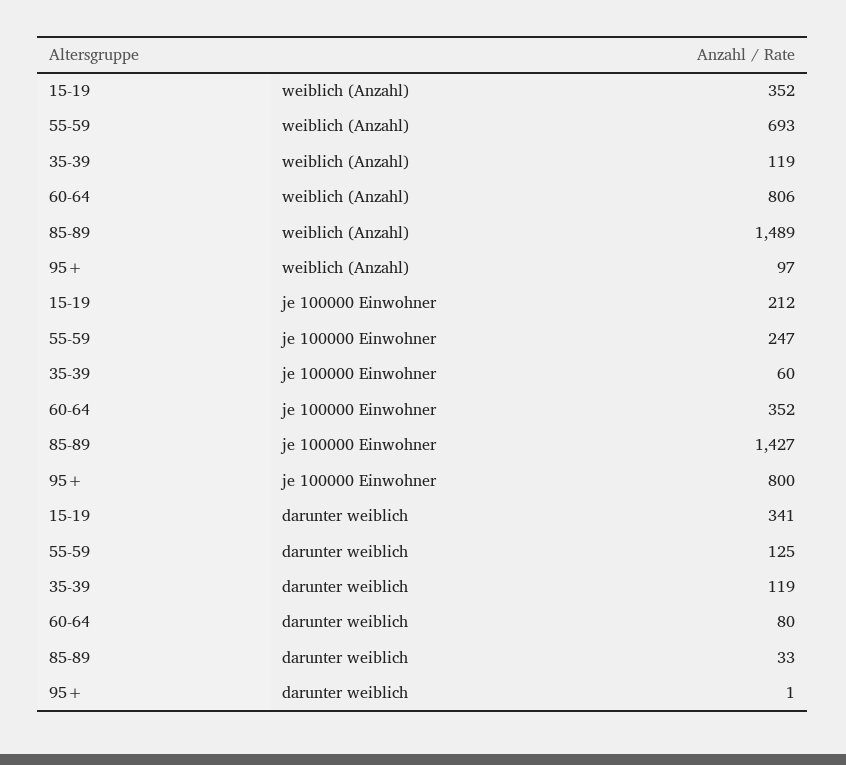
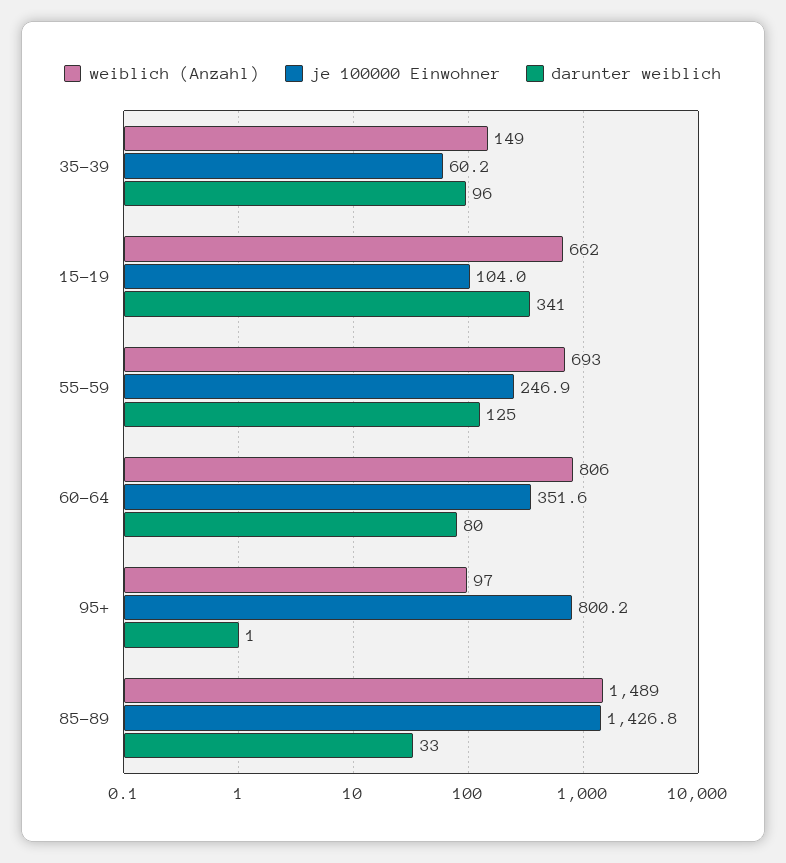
  {
    "weiblich (Anzahl)": {
-     "15-19": 352,
+     "15-19": 662,
      "55-59": 693,
-     "35-39": 119,
+     "35-39": 149,
      "60-64": 806,
      "85-89": 1489,
      "95+": 97
    },
    "je 100000 Einwohner": {
-     "15-19": 212,
+     "15-19": 104,
      "55-59": 246.9,
      "35-39": 60.2,
      "60-64": 351.6,
      "85-89": 1426.8,
      "95+": 800.2
    },
    "darunter weiblich": {
      "15-19": 341,
      "55-59": 125,
-     "35-39": 119,
+     "35-39": 96,
      "60-64": 80,
      "85-89": 33,
      "95+": 1
    }
  }

